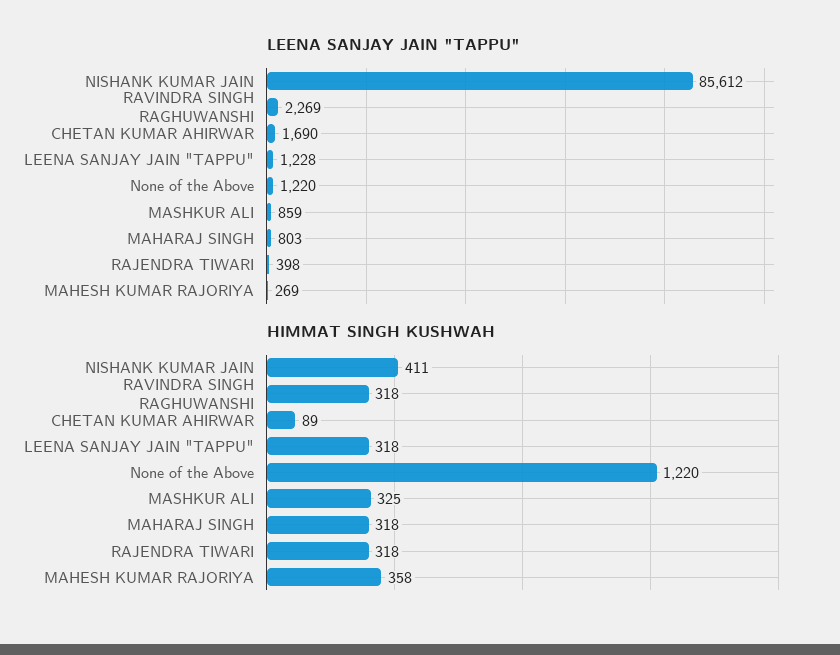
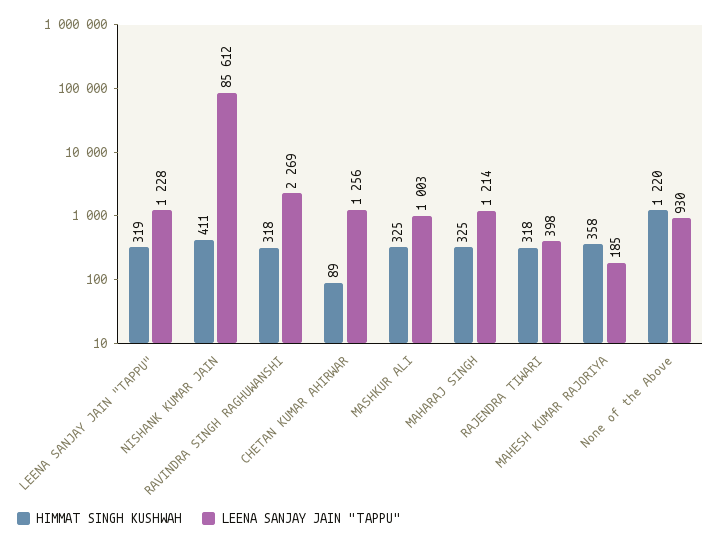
  {
    "LEENA SANJAY JAIN \"TAPPU\"": {
      "NISHANK KUMAR JAIN": 85612,
      "RAVINDRA SINGH RAGHUWANSHI": 2269,
-     "CHETAN KUMAR AHIRWAR": 1690,
+     "CHETAN KUMAR AHIRWAR": 1256,
      "LEENA SANJAY JAIN \"TAPPU\"": 1228,
-     "None of the Above": 1220,
+     "None of the Above": 930,
-     "MASHKUR ALI": 859,
+     "MASHKUR ALI": 1003,
-     "MAHARAJ SINGH": 803,
+     "MAHARAJ SINGH": 1214,
      "RAJENDRA TIWARI": 398,
-     "MAHESH KUMAR RAJORIYA": 269
+     "MAHESH KUMAR RAJORIYA": 185
    },
    "HIMMAT SINGH KUSHWAH": {
      "NISHANK KUMAR JAIN": 411,
      "RAVINDRA SINGH RAGHUWANSHI": 318,
      "CHETAN KUMAR AHIRWAR": 89,
-     "LEENA SANJAY JAIN \"TAPPU\"": 318,
+     "LEENA SANJAY JAIN \"TAPPU\"": 319,
      "None of the Above": 1220,
      "MASHKUR ALI": 325,
-     "MAHARAJ SINGH": 318,
+     "MAHARAJ SINGH": 325,
      "RAJENDRA TIWARI": 318,
      "MAHESH KUMAR RAJORIYA": 358
    }
  }

